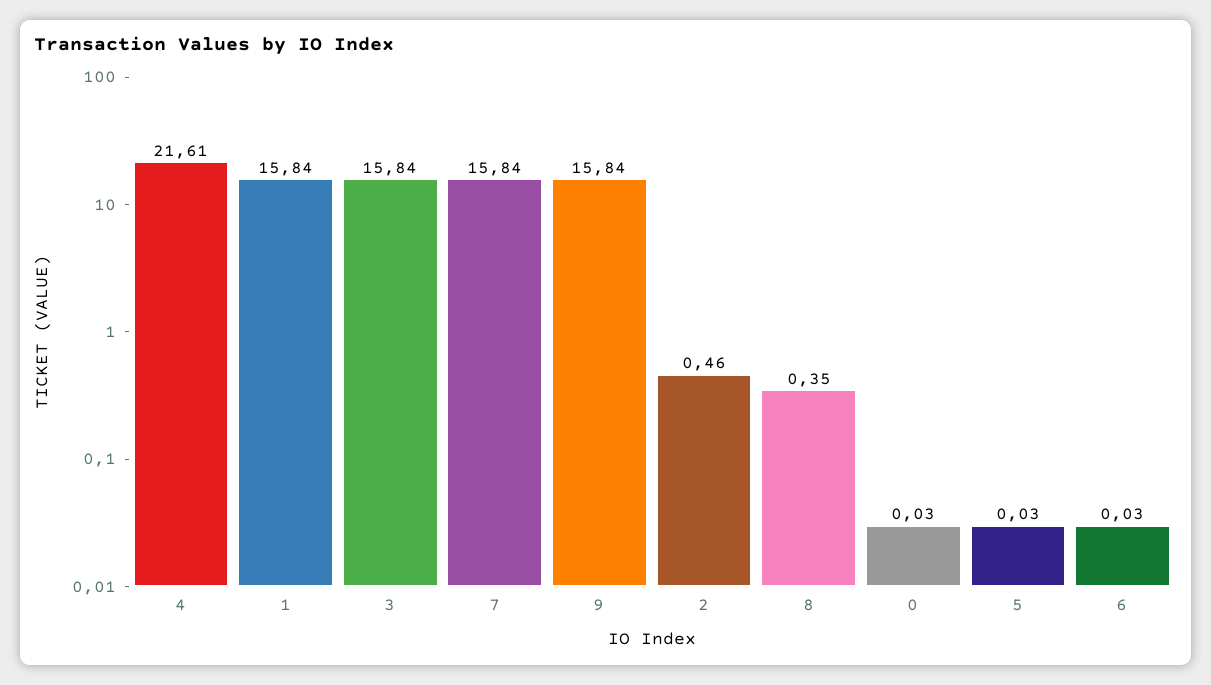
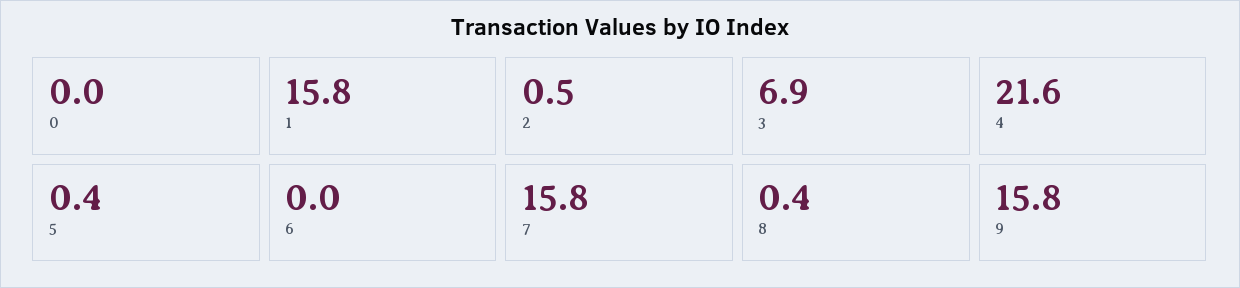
  {
    "4": 21.61,
    "1": 15.84,
-   "3": 15.84,
+   "3": 6.9,
    "7": 15.84,
    "9": 15.84,
    "2": 0.46,
    "8": 0.35,
    "0": 0.03,
-   "5": 0.03,
+   "5": 0.4,
    "6": 0.03
  }

